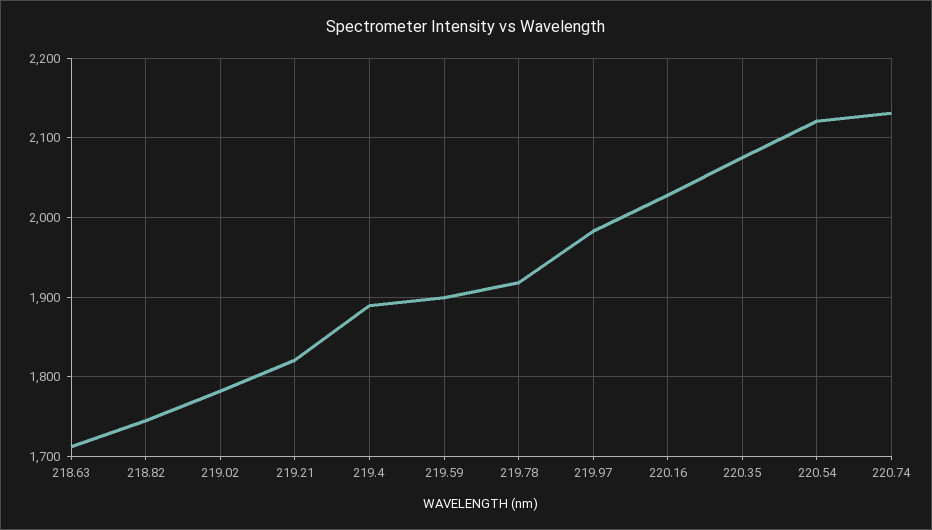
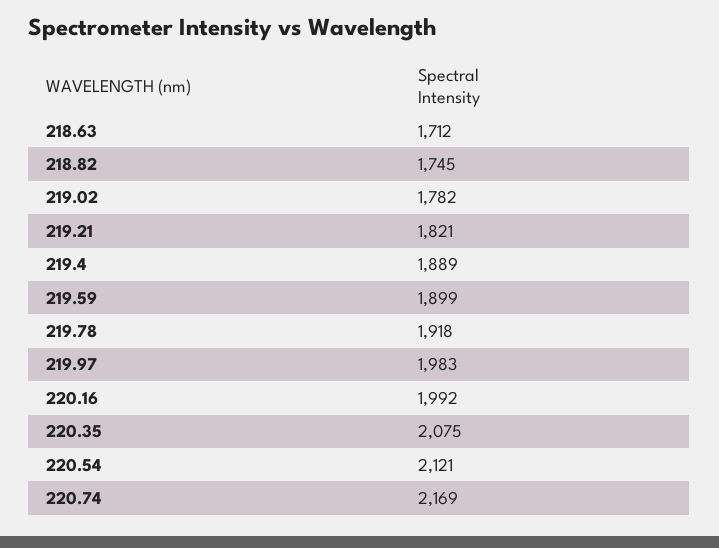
  {
    "218.63": 1712,
    "218.82": 1745,
    "219.02": 1782,
    "219.21": 1821,
    "219.4": 1889,
    "219.59": 1899,
    "219.78": 1918,
    "219.97": 1983,
-   "220.16": 2030,
+   "220.16": 1992,
    "220.35": 2075,
    "220.54": 2121,
-   "220.74": 2130
+   "220.74": 2169
  }

